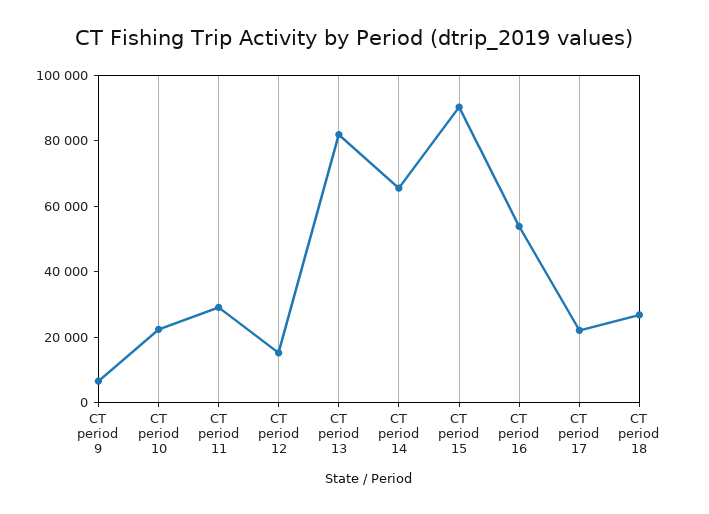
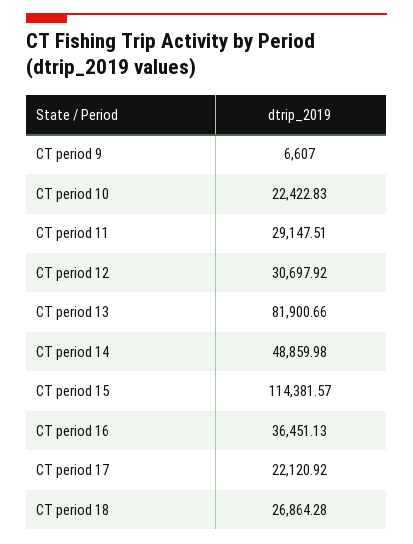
  {
    "CT period 9": 6607,
    "CT period 10": 22422.83,
    "CT period 11": 29147.51,
-   "CT period 12": 15000,
+   "CT period 12": 30697.92,
    "CT period 13": 81900.66,
-   "CT period 14": 65000,
+   "CT period 14": 48859.98,
-   "CT period 15": 90000,
+   "CT period 15": 114381.57,
-   "CT period 16": 55000,
+   "CT period 16": 36451.13,
    "CT period 17": 22120.92,
    "CT period 18": 26864.28
  }

